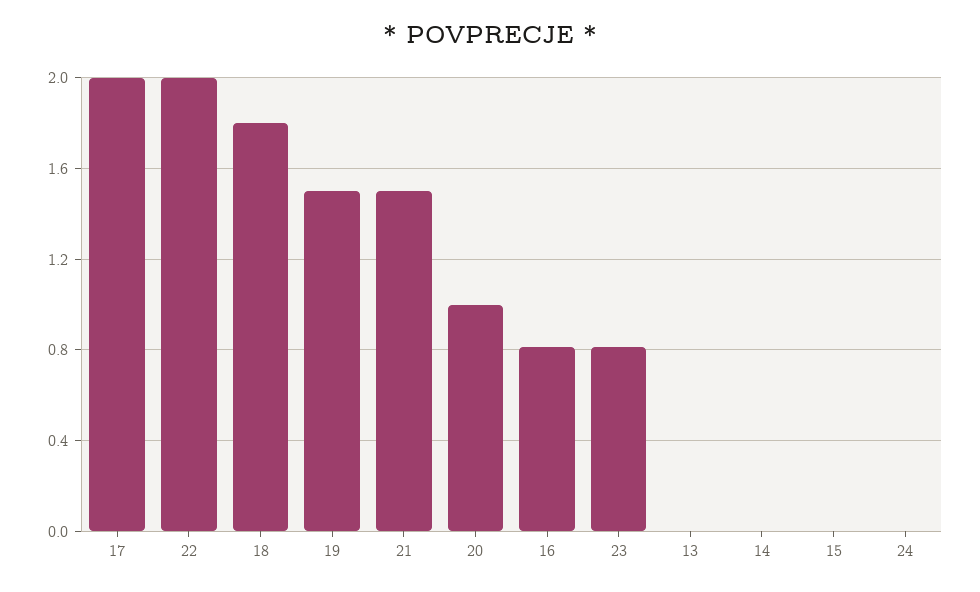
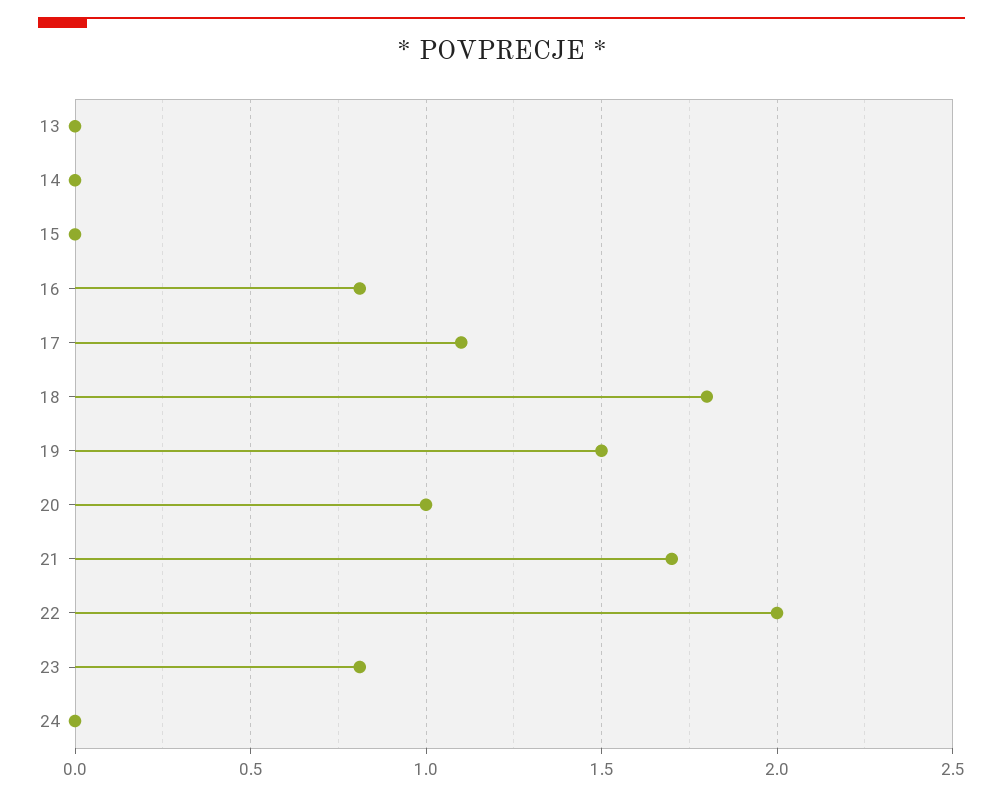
  {
-   "17": 2,
+   "17": 1.1,
    "22": 2,
    "18": 1.8,
    "19": 1.5,
-   "21": 1.5,
+   "21": 1.7,
    "20": 1,
    "16": 0.8,
    "23": 0.8,
    "13": 0,
    "14": 0,
    "15": 0,
    "24": 0
  }

